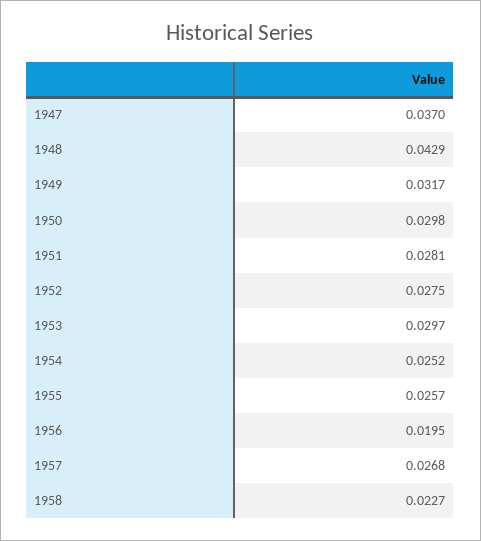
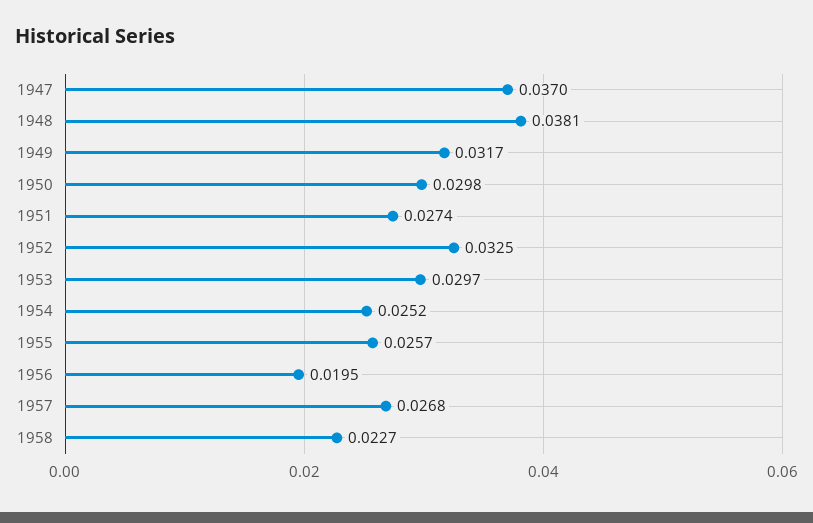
  {
    "1947": 0.037,
-   "1948": 0.0429,
+   "1948": 0.0381,
    "1949": 0.0317,
    "1950": 0.0298,
-   "1951": 0.0281,
+   "1951": 0.0274,
-   "1952": 0.0275,
+   "1952": 0.0325,
    "1953": 0.0297,
    "1954": 0.0252,
    "1955": 0.0257,
    "1956": 0.0195,
    "1957": 0.0268,
    "1958": 0.0227
  }

